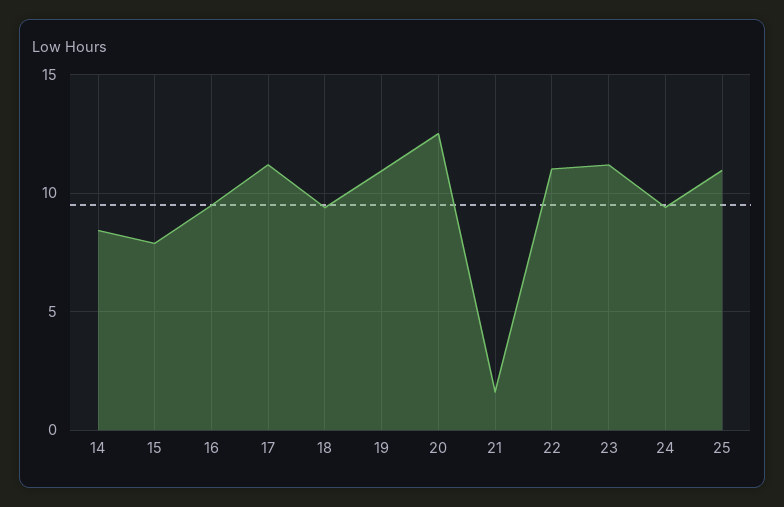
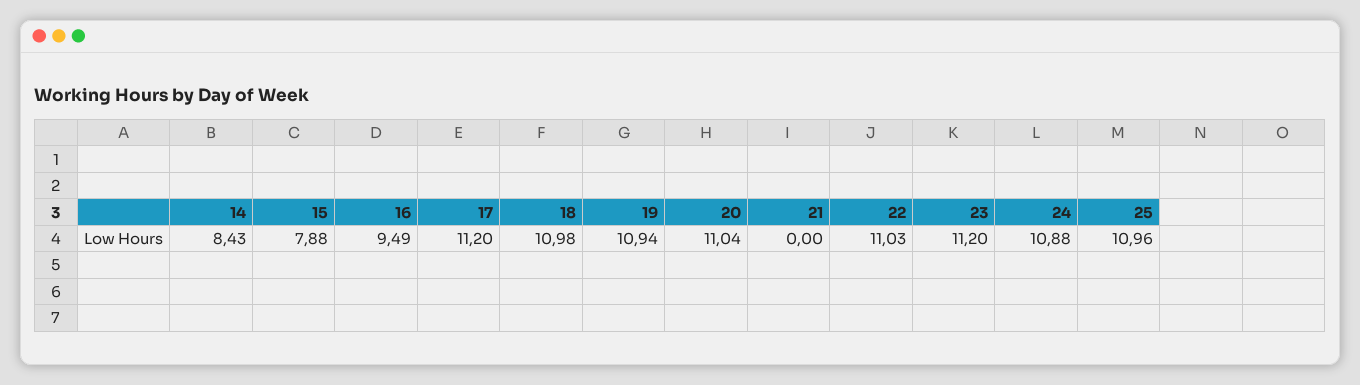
  {
    "14": 8.43,
    "15": 7.88,
    "16": 9.49,
    "17": 11.2,
-   "18": 9.5,
+   "18": 10.98,
    "19": 10.94,
-   "20": 12.5,
+   "20": 11.04,
-   "21": 1.5,
+   "21": 0,
    "22": 11.03,
    "23": 11.2,
-   "24": 9.5,
+   "24": 10.88,
    "25": 10.96
  }

